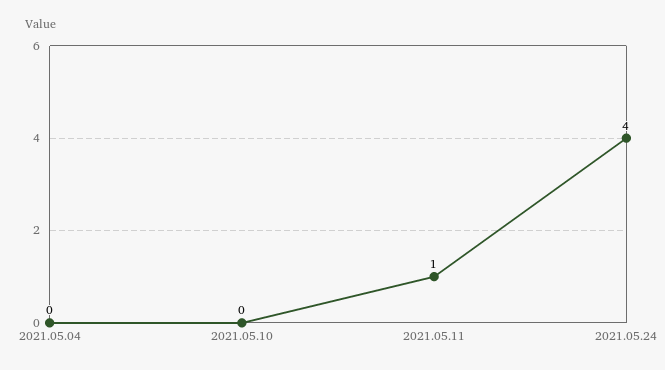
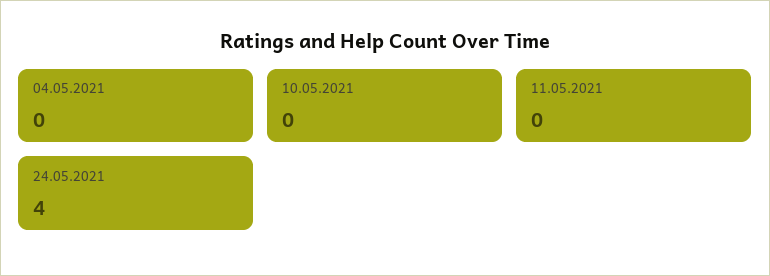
  {
    "2021.05.04": 0,
    "2021.05.10": 0,
-   "2021.05.11": 1,
+   "2021.05.11": 0,
    "2021.05.24": 4
  }

